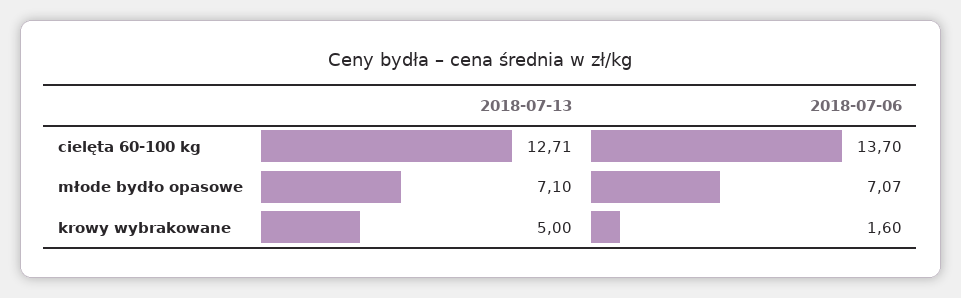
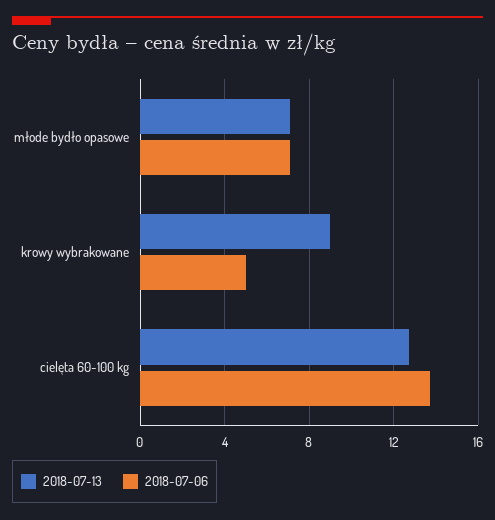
  {
    "2018-07-13": {
      "cielęta 60-100 kg": 12.71,
      "młode bydło opasowe": 7.1,
-     "krowy wybrakowane": 5
+     "krowy wybrakowane": 9
    },
    "2018-07-06": {
      "cielęta 60-100 kg": 13.7,
      "młode bydło opasowe": 7.07,
-     "krowy wybrakowane": 1.6
+     "krowy wybrakowane": 5
    }
  }

